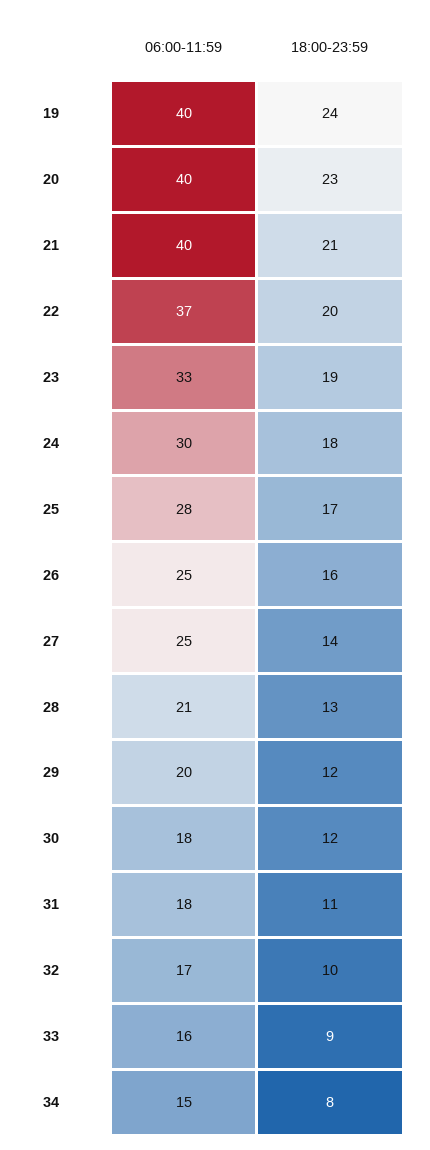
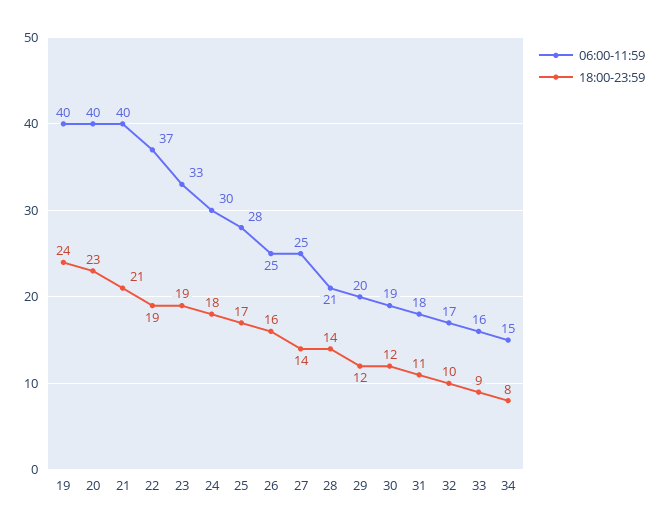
  {
    "06:00-11:59": {
      "19": 40,
      "20": 40,
      "21": 40,
      "22": 37,
      "23": 33,
      "24": 30,
      "25": 28,
      "26": 25,
      "27": 25,
      "28": 21,
      "29": 20,
-     "30": 18,
+     "30": 19,
      "31": 18,
      "32": 17,
      "33": 16,
      "34": 15
    },
    "18:00-23:59": {
      "19": 24,
      "20": 23,
      "21": 21,
-     "22": 20,
+     "22": 19,
      "23": 19,
      "24": 18,
      "25": 17,
      "26": 16,
      "27": 14,
-     "28": 13,
+     "28": 14,
      "29": 12,
      "30": 12,
      "31": 11,
      "32": 10,
      "33": 9,
      "34": 8
    }
  }

